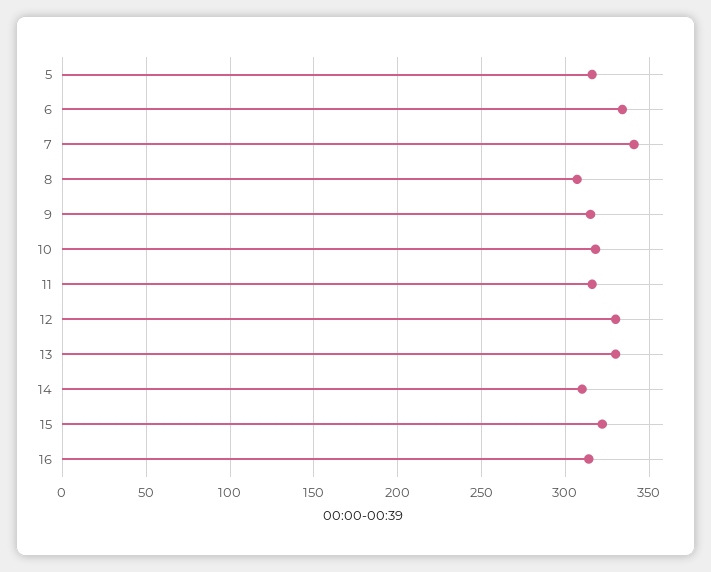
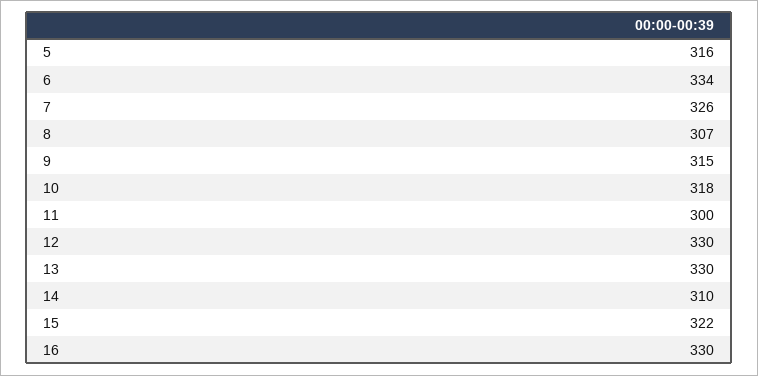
  {
    "5": 316,
    "6": 334,
-   "7": 340,
+   "7": 326,
    "8": 307,
    "9": 315,
    "10": 318,
-   "11": 315,
+   "11": 300,
    "12": 330,
    "13": 330,
    "14": 310,
    "15": 322,
-   "16": 315
+   "16": 330
  }

